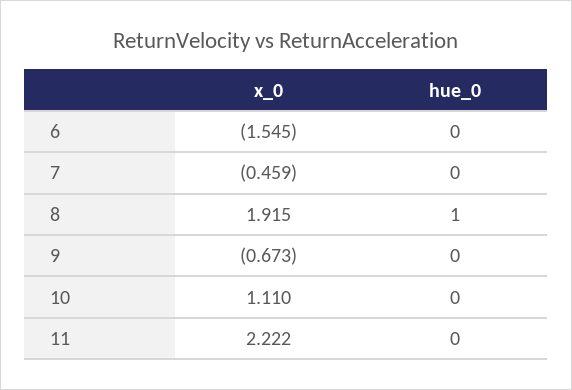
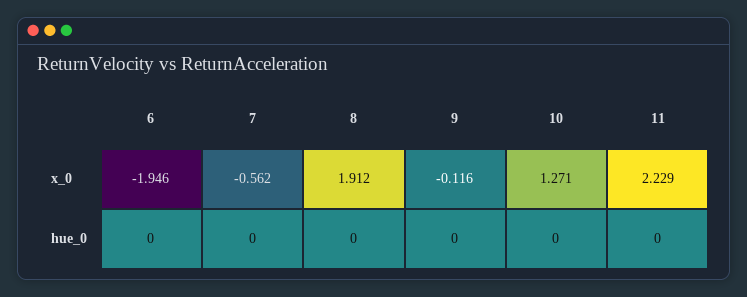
  {
    "x_0": {
-     "6": -1.545,
+     "6": -1.946,
-     "7": -0.459,
+     "7": -0.562,
-     "8": 1.915,
+     "8": 1.912,
-     "9": -0.673,
+     "9": -0.116,
-     "10": 1.11,
+     "10": 1.271,
-     "11": 2.222
+     "11": 2.229
    },
    "hue_0": {
      "6": 0,
      "7": 0,
-     "8": 1,
+     "8": 0,
      "9": 0,
      "10": 0,
      "11": 0
    }
  }

